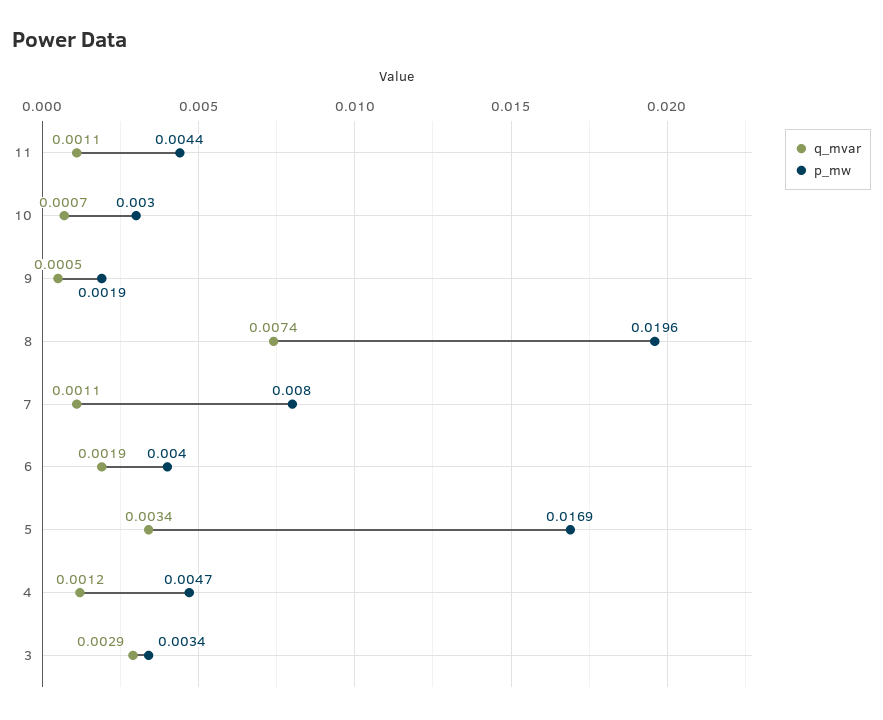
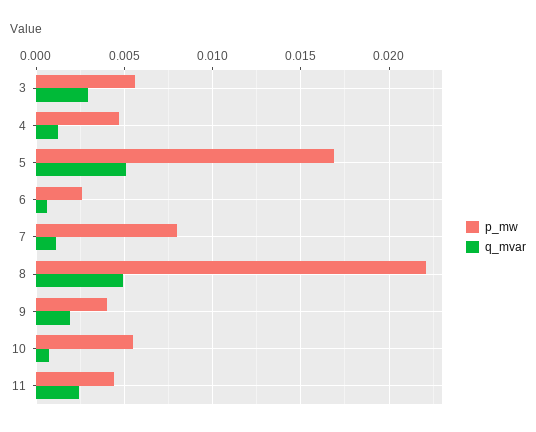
  {
    "q_mvar": {
-     "11": 0.0011,
+     "11": 0.0025,
      "10": 0.0007,
-     "9": 0.0005,
+     "9": 0.002,
-     "8": 0.0074,
+     "8": 0.005,
      "7": 0.0011,
-     "6": 0.0019,
+     "6": 0.0005,
-     "5": 0.0034,
+     "5": 0.005,
      "4": 0.0012,
      "3": 0.0029
    },
    "p_mw": {
      "11": 0.0044,
-     "10": 0.003,
+     "10": 0.0055,
-     "9": 0.0019,
+     "9": 0.004,
-     "8": 0.0196,
+     "8": 0.022,
      "7": 0.008,
-     "6": 0.004,
+     "6": 0.0025,
      "5": 0.0169,
      "4": 0.0047,
-     "3": 0.0034
+     "3": 0.0055
    }
  }

